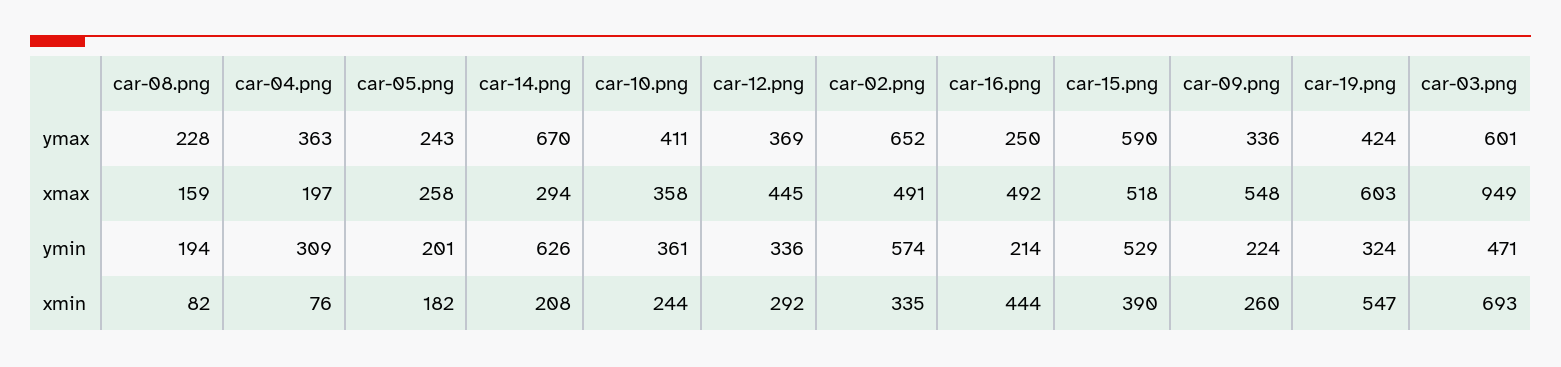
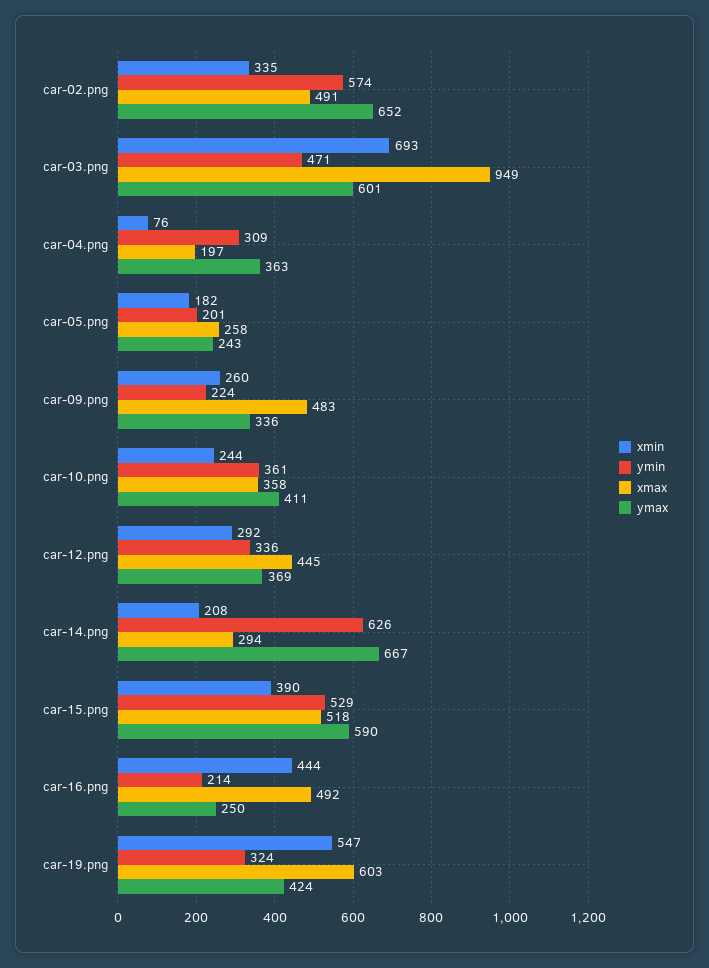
  {
    "ymax": {
-     "car-08.png": 228,
      "car-04.png": 363,
      "car-05.png": 243,
-     "car-14.png": 670,
+     "car-14.png": 667,
      "car-10.png": 411,
      "car-12.png": 369,
      "car-02.png": 652,
      "car-16.png": 250,
      "car-15.png": 590,
      "car-09.png": 336,
      "car-19.png": 424,
      "car-03.png": 601
    },
    "xmax": {
-     "car-08.png": 159,
      "car-04.png": 197,
      "car-05.png": 258,
      "car-14.png": 294,
      "car-10.png": 358,
      "car-12.png": 445,
      "car-02.png": 491,
      "car-16.png": 492,
      "car-15.png": 518,
-     "car-09.png": 548,
+     "car-09.png": 483,
      "car-19.png": 603,
      "car-03.png": 949
    },
    "ymin": {
-     "car-08.png": 194,
      "car-04.png": 309,
      "car-05.png": 201,
      "car-14.png": 626,
      "car-10.png": 361,
      "car-12.png": 336,
      "car-02.png": 574,
      "car-16.png": 214,
      "car-15.png": 529,
      "car-09.png": 224,
      "car-19.png": 324,
      "car-03.png": 471
    },
    "xmin": {
-     "car-08.png": 82,
      "car-04.png": 76,
      "car-05.png": 182,
      "car-14.png": 208,
      "car-10.png": 244,
      "car-12.png": 292,
      "car-02.png": 335,
      "car-16.png": 444,
      "car-15.png": 390,
      "car-09.png": 260,
      "car-19.png": 547,
      "car-03.png": 693
    }
  }

